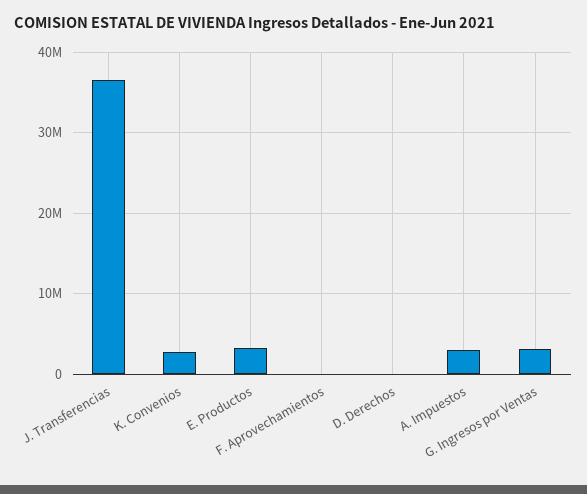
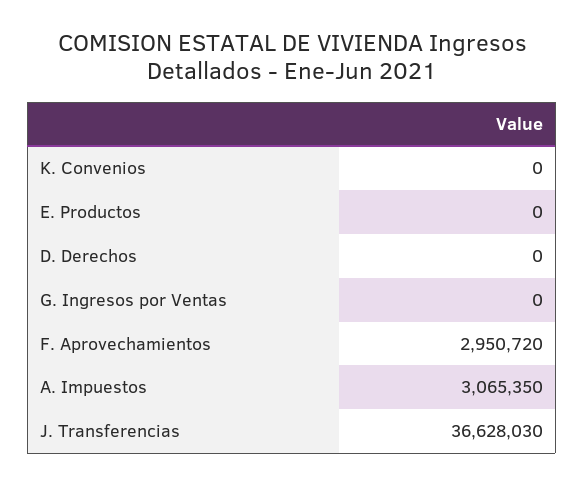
  {
    "J. Transferencias": 36628030,
-   "K. Convenios": 3000000,
+   "K. Convenios": 0,
-   "E. Productos": 3000000,
+   "E. Productos": 0,
-   "F. Aprovechamientos": 0,
+   "F. Aprovechamientos": 2950720,
    "D. Derechos": 0,
    "A. Impuestos": 3065350,
-   "G. Ingresos por Ventas": 3000000
+   "G. Ingresos por Ventas": 0
  }

